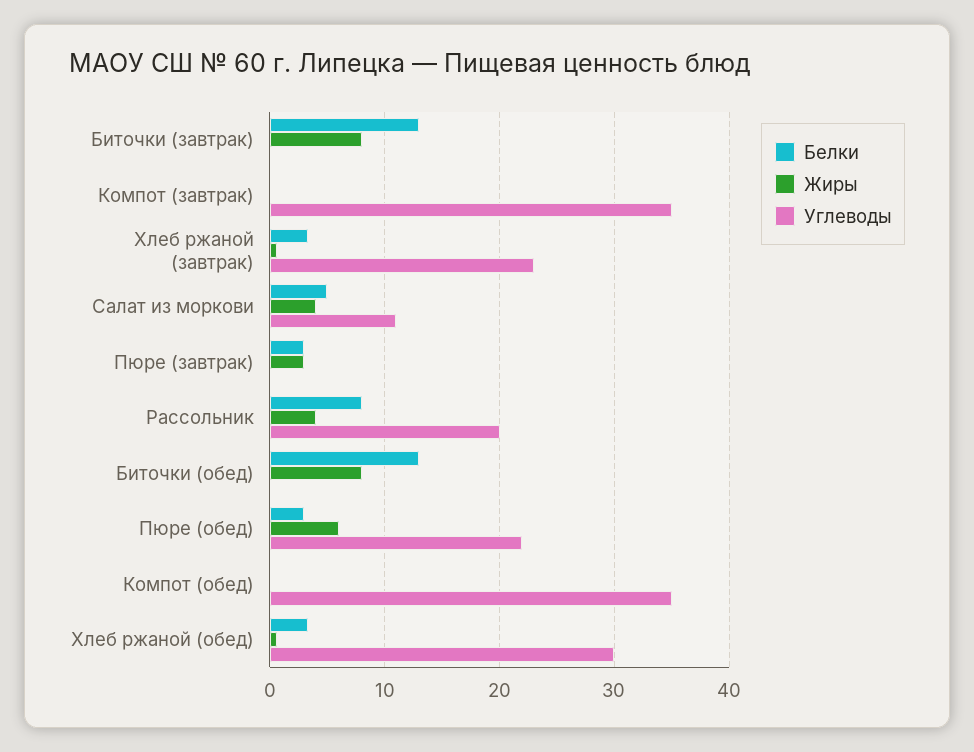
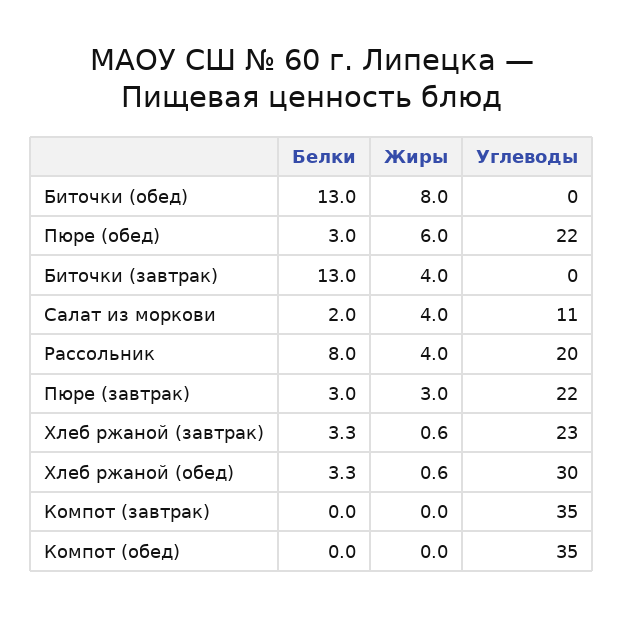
  {
    "Белки": {
      "Биточки (завтрак)": 13,
      "Компот (завтрак)": 0,
      "Хлеб ржаной (завтрак)": 3.3,
-     "Салат из моркови": 5,
+     "Салат из моркови": 2,
      "Пюре (завтрак)": 3,
      "Рассольник": 8,
      "Биточки (обед)": 13,
      "Пюре (обед)": 3,
      "Компот (обед)": 0,
      "Хлеб ржаной (обед)": 3.3
    },
    "Жиры": {
-     "Биточки (завтрак)": 8,
+     "Биточки (завтрак)": 4,
      "Компот (завтрак)": 0,
      "Хлеб ржаной (завтрак)": 0.6,
      "Салат из моркови": 4,
      "Пюре (завтрак)": 3,
      "Рассольник": 4,
      "Биточки (обед)": 8,
      "Пюре (обед)": 6,
      "Компот (обед)": 0,
      "Хлеб ржаной (обед)": 0.6
    },
    "Углеводы": {
      "Биточки (завтрак)": 0,
      "Компот (завтрак)": 35,
      "Хлеб ржаной (завтрак)": 23,
      "Салат из моркови": 11,
-     "Пюре (завтрак)": 0,
+     "Пюре (завтрак)": 22,
      "Рассольник": 20,
      "Биточки (обед)": 0,
      "Пюре (обед)": 22,
      "Компот (обед)": 35,
      "Хлеб ржаной (обед)": 30
    }
  }

